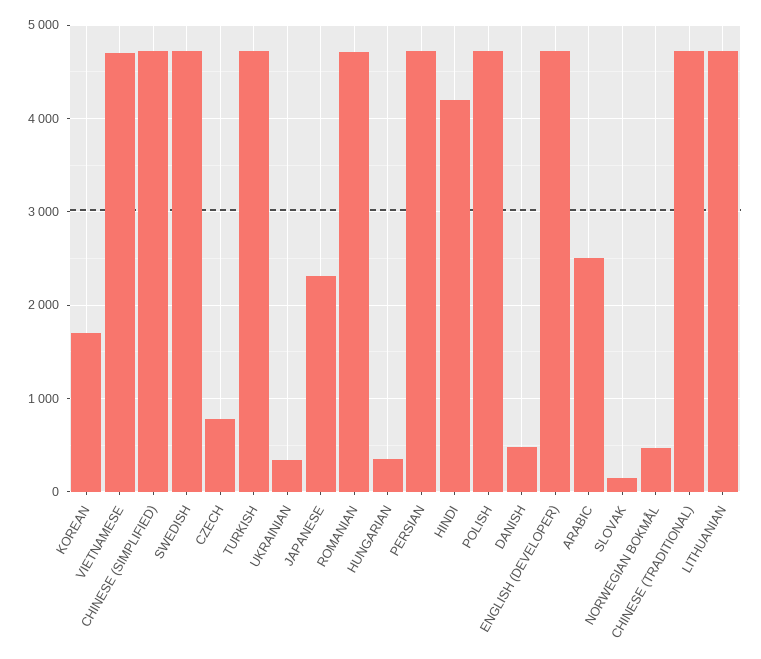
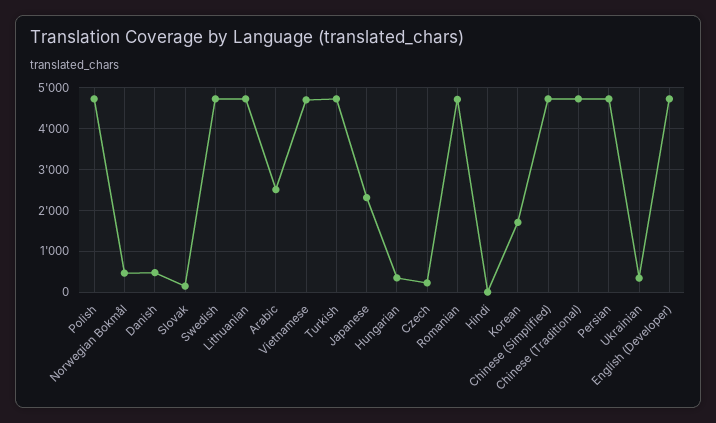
  {
    "KOREAN": 1700,
    "VIETNAMESE": 4700,
    "CHINESE (SIMPLIFIED)": 4700,
    "SWEDISH": 4700,
-   "CZECH": 800,
+   "CZECH": 200,
    "TURKISH": 4700,
    "UKRAINIAN": 300,
    "JAPANESE": 2300,
    "ROMANIAN": 4700,
    "HUNGARIAN": 400,
    "PERSIAN": 4700,
-   "HINDI": 4200,
+   "HINDI": 0,
    "POLISH": 4700,
    "DANISH": 500,
    "ENGLISH (DEVELOPER)": 4700,
    "ARABIC": 2500,
    "SLOVAK": 200,
    "NORWEGIAN BOKMÅL": 500,
    "CHINESE (TRADITIONAL)": 4700,
    "LITHUANIAN": 4700
  }

